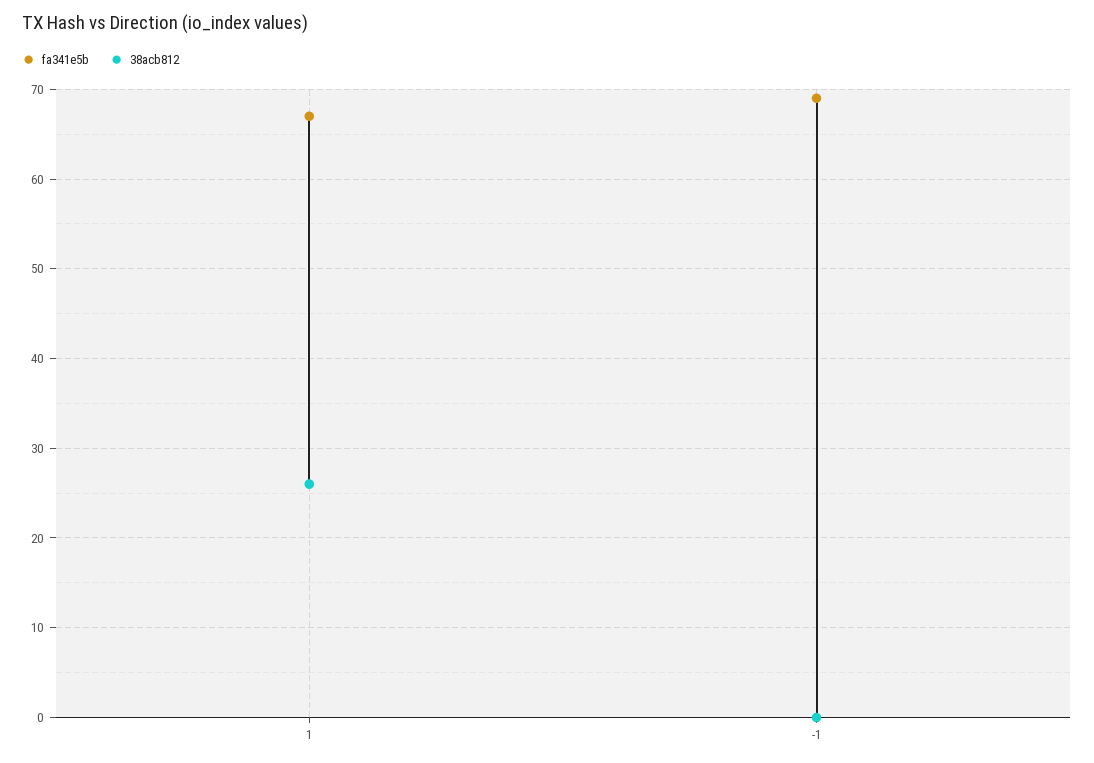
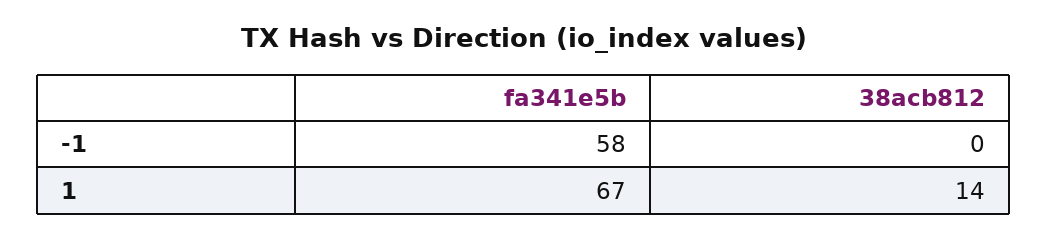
  {
    "fa341e5b": {
      "1": 67,
-     "-1": 69
+     "-1": 58
    },
    "38acb812": {
-     "1": 26,
+     "1": 14,
      "-1": 0
    }
  }

